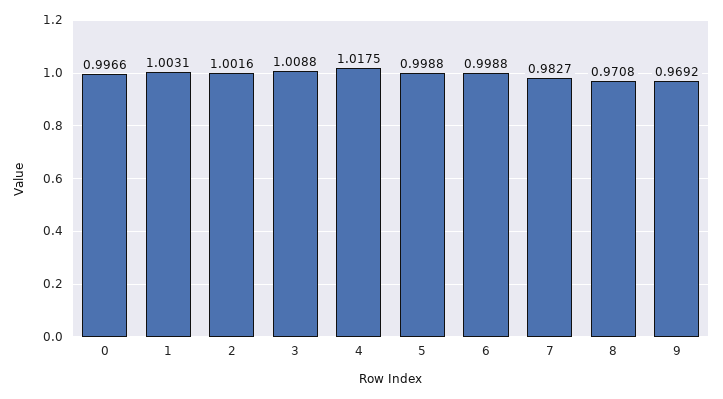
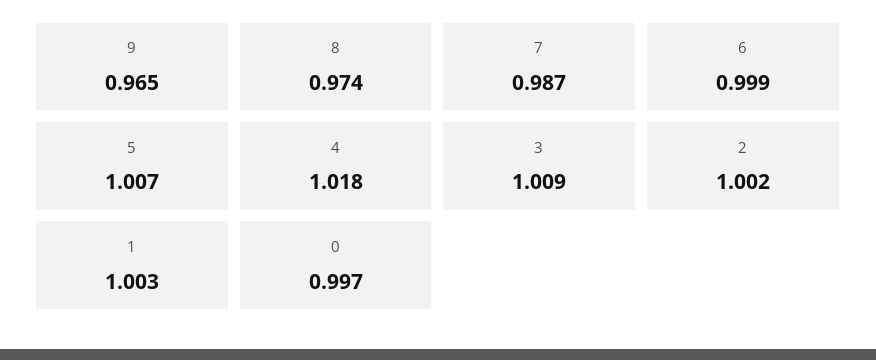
  {
    "0": 0.9966,
    "1": 1.0031,
    "2": 1.0016,
    "3": 1.0088,
    "4": 1.0175,
-   "5": 0.9988,
+   "5": 1.007,
    "6": 0.9988,
-   "7": 0.9827,
+   "7": 0.987,
-   "8": 0.9708,
+   "8": 0.974,
-   "9": 0.9692
+   "9": 0.965
  }

